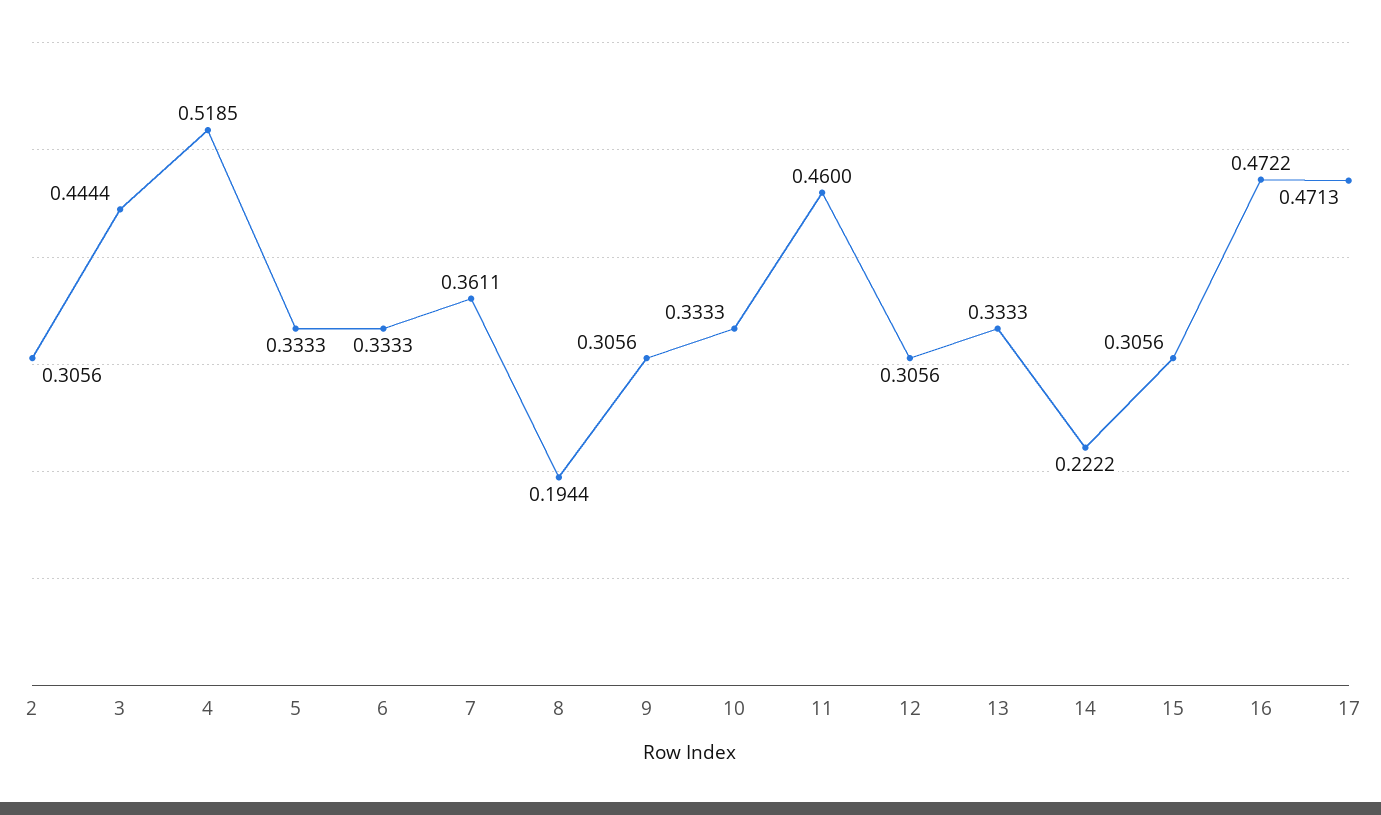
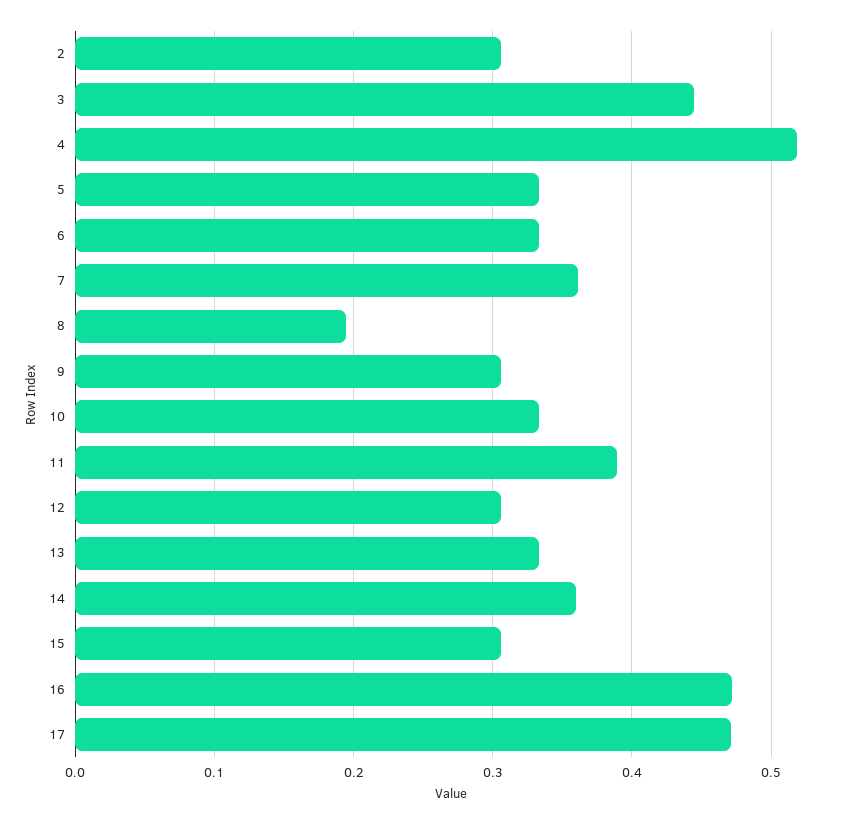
  {
    "2": 0.3056,
    "3": 0.4444,
    "4": 0.5185,
    "5": 0.3333,
    "6": 0.3333,
    "7": 0.3611,
    "8": 0.1944,
    "9": 0.3056,
    "10": 0.3333,
-   "11": 0.46,
+   "11": 0.39,
    "12": 0.3056,
    "13": 0.3333,
-   "14": 0.2222,
+   "14": 0.36,
    "15": 0.3056,
    "16": 0.4722,
    "17": 0.4713
  }

